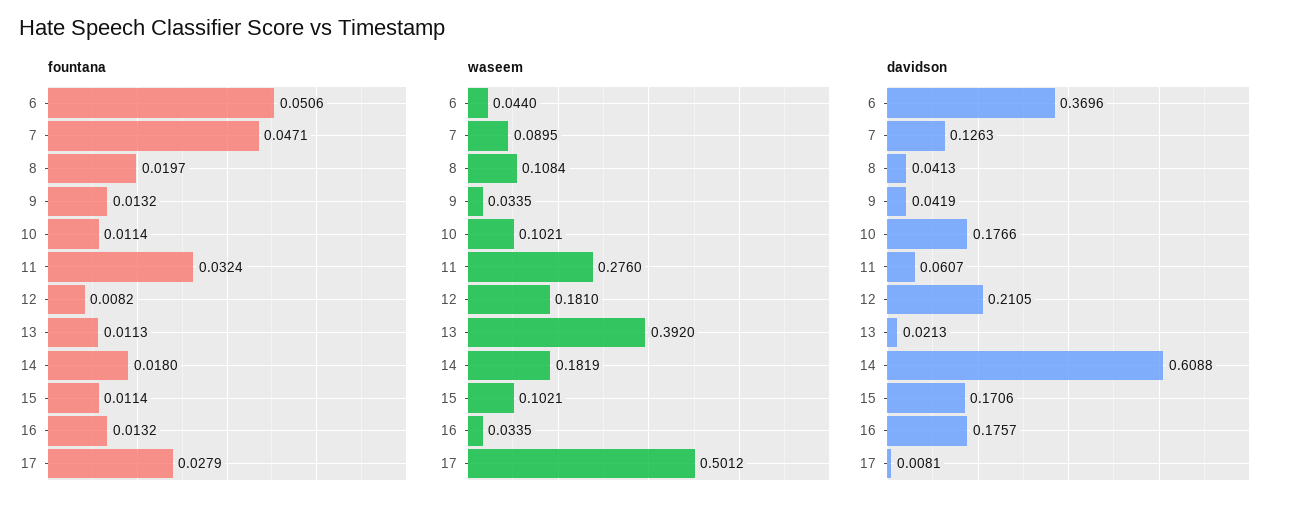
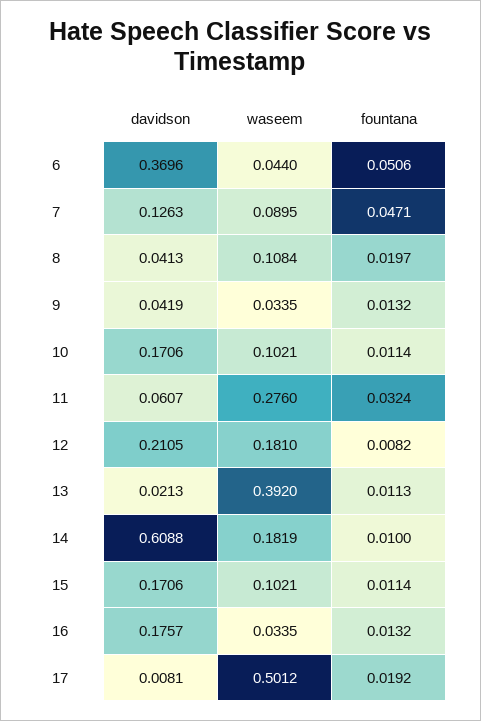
  {
    "fountana": {
      "6": 0.0506,
      "7": 0.0471,
      "8": 0.0197,
      "9": 0.0132,
      "10": 0.0114,
      "11": 0.0324,
      "12": 0.0082,
      "13": 0.0113,
-     "14": 0.018,
+     "14": 0.01,
      "15": 0.0114,
      "16": 0.0132,
-     "17": 0.0279
+     "17": 0.0192
    },
    "waseem": {
      "6": 0.044,
      "7": 0.0895,
      "8": 0.1084,
      "9": 0.0335,
      "10": 0.1021,
      "11": 0.276,
      "12": 0.181,
      "13": 0.392,
      "14": 0.1819,
      "15": 0.1021,
      "16": 0.0335,
      "17": 0.5012
    },
    "davidson": {
      "6": 0.3696,
      "7": 0.1263,
      "8": 0.0413,
      "9": 0.0419,
-     "10": 0.1766,
+     "10": 0.1706,
      "11": 0.0607,
      "12": 0.2105,
      "13": 0.0213,
      "14": 0.6088,
      "15": 0.1706,
      "16": 0.1757,
      "17": 0.0081
    }
  }

